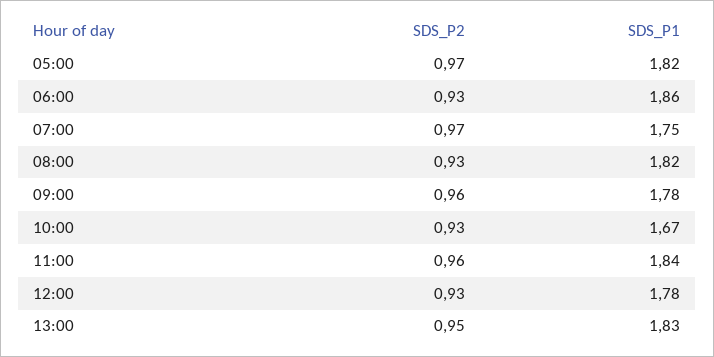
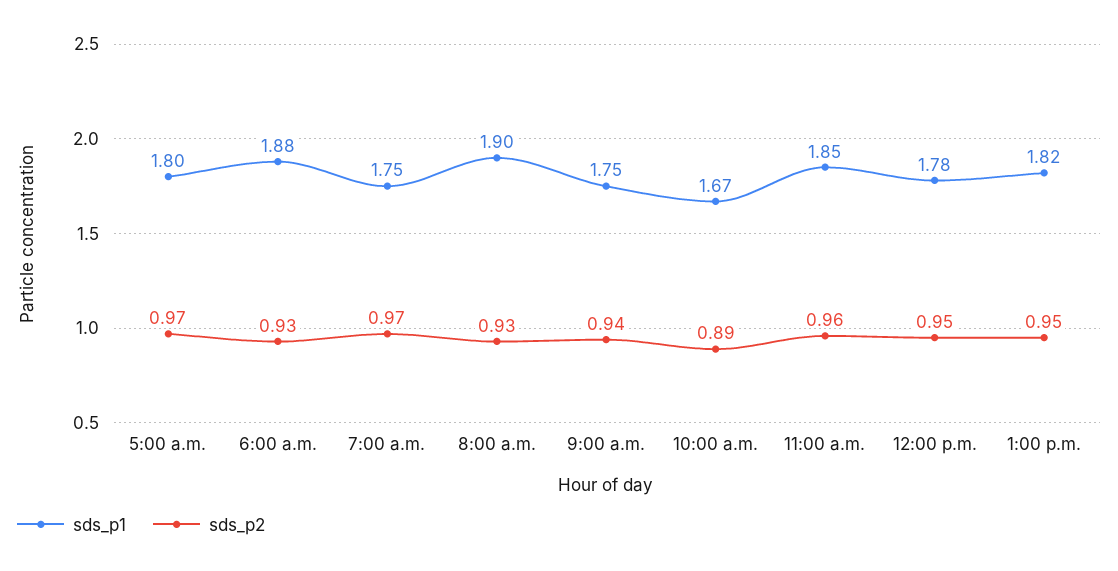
  {
    "SDS_P2": {
      "05:00": 0.97,
      "06:00": 0.93,
      "07:00": 0.97,
      "08:00": 0.93,
-     "09:00": 0.96,
+     "09:00": 0.94,
-     "10:00": 0.93,
+     "10:00": 0.89,
      "11:00": 0.96,
-     "12:00": 0.93,
+     "12:00": 0.95,
      "13:00": 0.95
    },
    "SDS_P1": {
-     "05:00": 1.82,
+     "05:00": 1.8,
-     "06:00": 1.86,
+     "06:00": 1.88,
      "07:00": 1.75,
-     "08:00": 1.82,
+     "08:00": 1.9,
-     "09:00": 1.78,
+     "09:00": 1.75,
      "10:00": 1.67,
-     "11:00": 1.84,
+     "11:00": 1.85,
      "12:00": 1.78,
-     "13:00": 1.83
+     "13:00": 1.82
    }
  }

